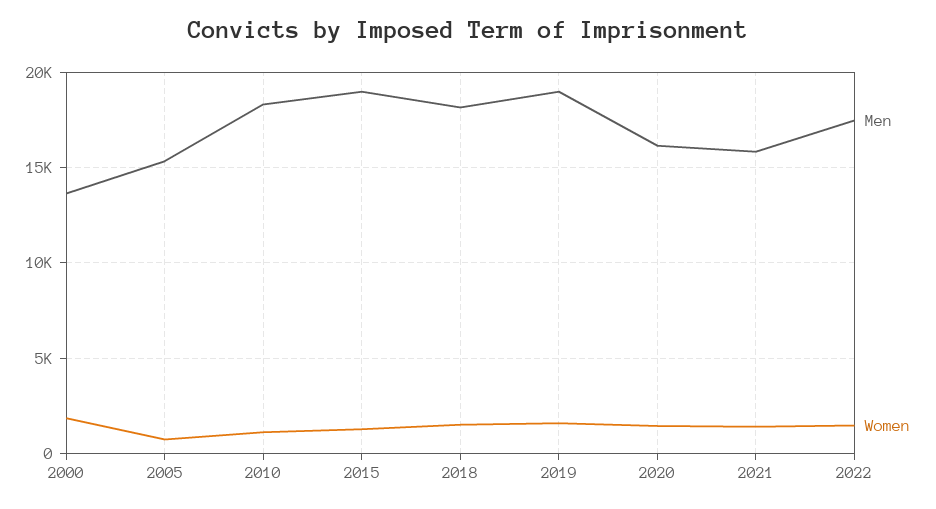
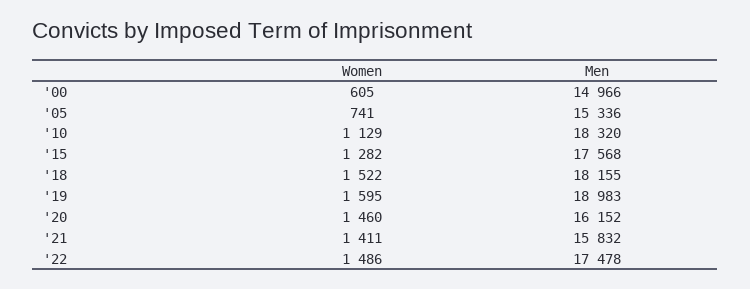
  {
    "Men": {
-     "2000": 13500,
+     "2000": 14966,
      "2005": 15336,
      "2010": 18320,
-     "2015": 19000,
+     "2015": 17568,
      "2018": 18155,
      "2019": 18983,
      "2020": 16152,
      "2021": 15832,
      "2022": 17478
    },
    "Women": {
-     "2000": 2000,
+     "2000": 605,
      "2005": 741,
      "2010": 1129,
      "2015": 1282,
      "2018": 1522,
      "2019": 1595,
      "2020": 1460,
      "2021": 1411,
      "2022": 1486
    }
  }

